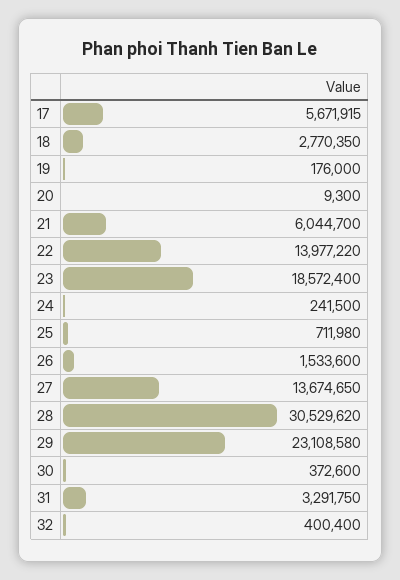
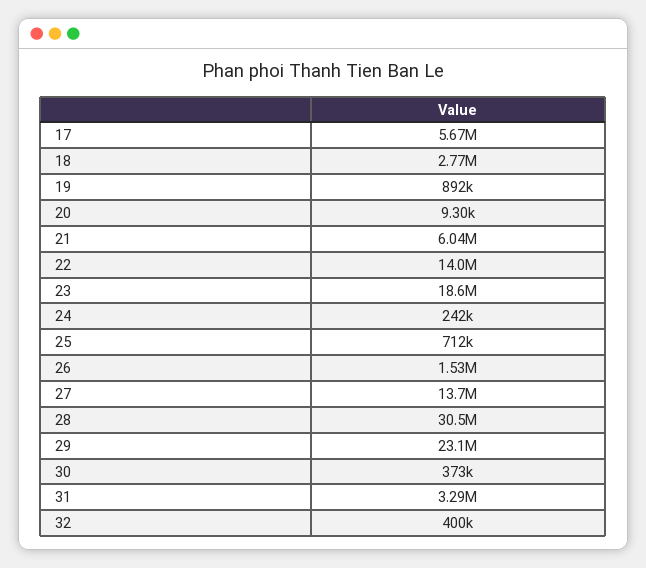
  {
    "17": 5671915,
    "18": 2770350,
-   "19": 176000,
+   "19": 892000,
    "20": 9300,
    "21": 6044700,
    "22": 13977220,
    "23": 18572400,
    "24": 241500,
    "25": 711980,
    "26": 1533600,
    "27": 13674650,
    "28": 30529620,
    "29": 23108580,
    "30": 372600,
    "31": 3291750,
    "32": 400400
  }

